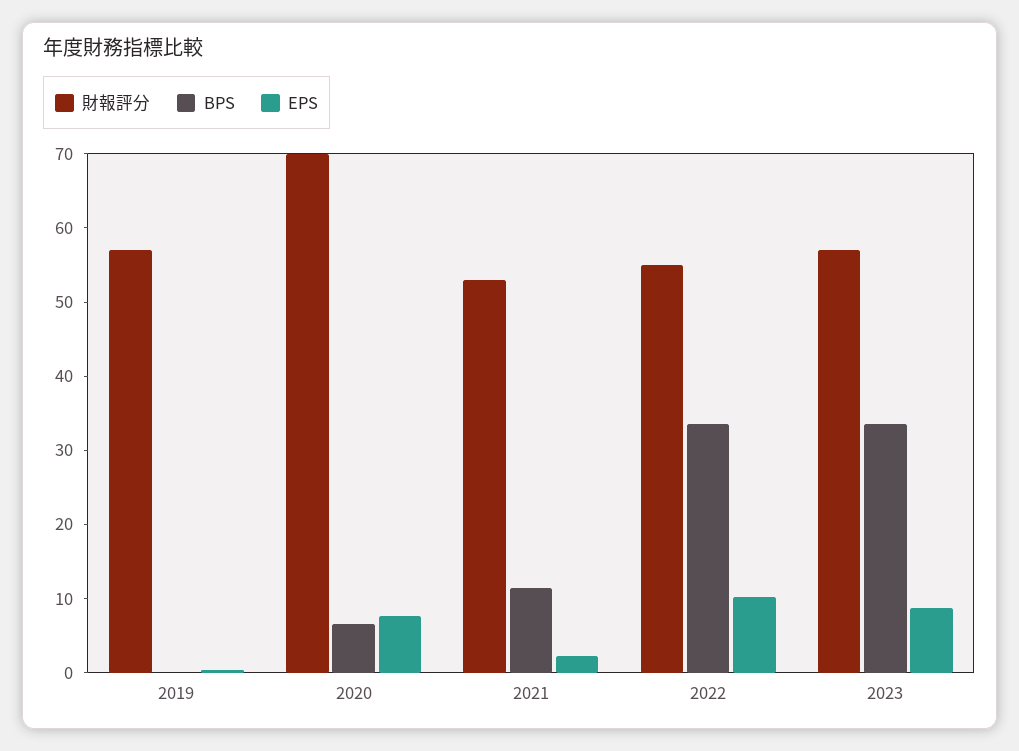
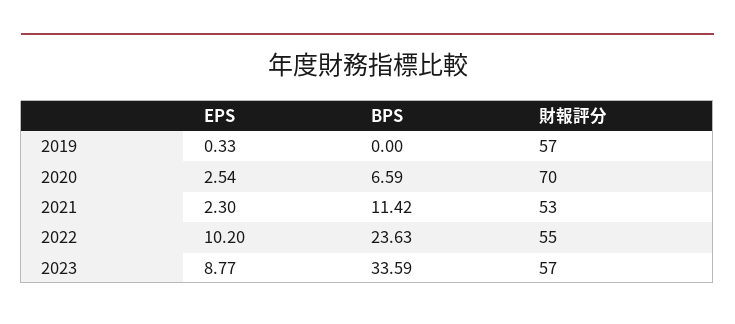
  {
    "財報評分": {
      "2019": 57,
      "2020": 70,
      "2021": 53,
      "2022": 55,
      "2023": 57
    },
    "BPS": {
      "2019": 0,
      "2020": 6.59,
      "2021": 11.42,
-     "2022": 34,
+     "2022": 23.63,
      "2023": 33.59
    },
    "EPS": {
      "2019": 0.33,
-     "2020": 8,
+     "2020": 2.54,
      "2021": 2.3,
      "2022": 10.2,
      "2023": 8.77
    }
  }

